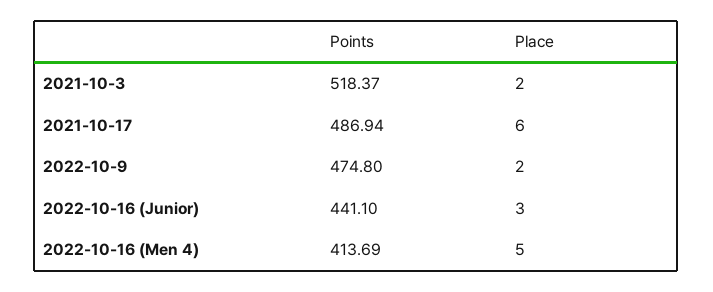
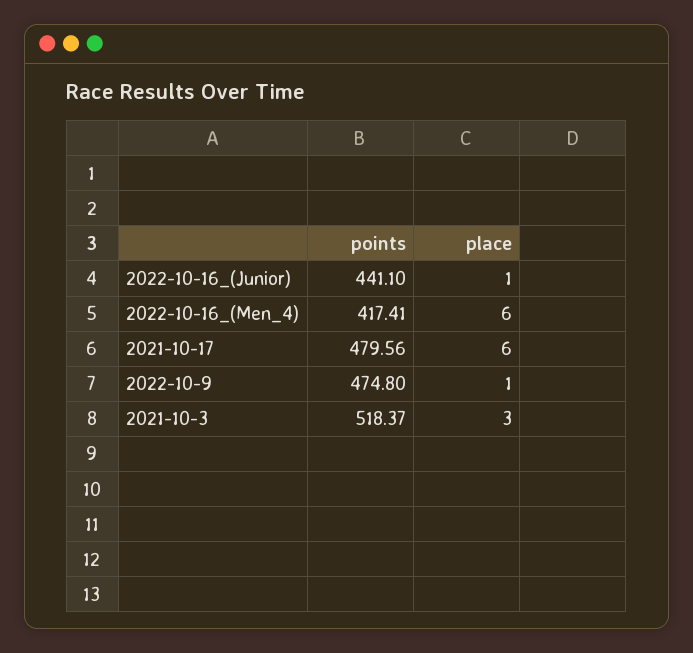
  {
    "Points": {
      "2021-10-3": 518.37,
-     "2021-10-17": 486.94,
+     "2021-10-17": 479.56,
      "2022-10-9": 474.8,
      "2022-10-16 (Junior)": 441.1,
-     "2022-10-16 (Men 4)": 413.69
+     "2022-10-16 (Men 4)": 417.41
    },
    "Place": {
-     "2021-10-3": 2,
+     "2021-10-3": 3,
      "2021-10-17": 6,
-     "2022-10-9": 2,
+     "2022-10-9": 1,
-     "2022-10-16 (Junior)": 3,
+     "2022-10-16 (Junior)": 1,
-     "2022-10-16 (Men 4)": 5
+     "2022-10-16 (Men 4)": 6
    }
  }

